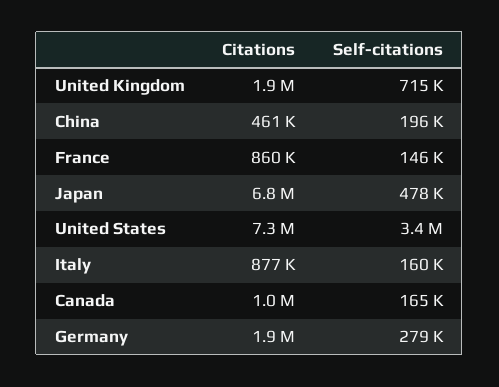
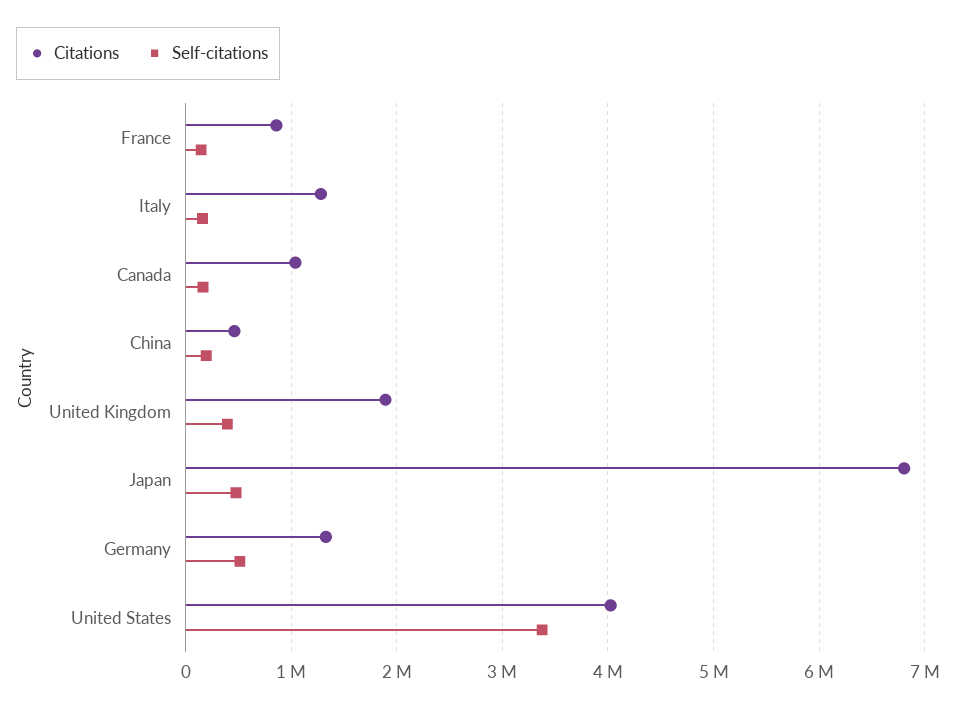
  {
    "Citations": {
      "United Kingdom": 1900000,
      "China": 461000,
      "France": 860000,
      "Japan": 6800000,
-     "United States": 7300000,
+     "United States": 4000000,
-     "Italy": 877000,
+     "Italy": 1300000,
      "Canada": 1000000,
-     "Germany": 1900000
+     "Germany": 1300000
    },
    "Self-citations": {
-     "United Kingdom": 715000,
+     "United Kingdom": 400000,
      "China": 196000,
      "France": 146000,
      "Japan": 478000,
      "United States": 3400000,
      "Italy": 160000,
      "Canada": 165000,
-     "Germany": 279000
+     "Germany": 500000
    }
  }

